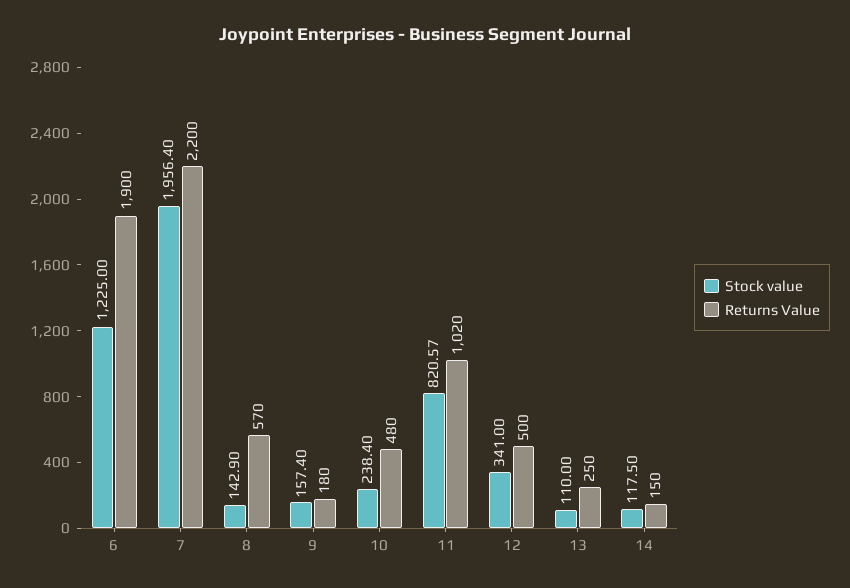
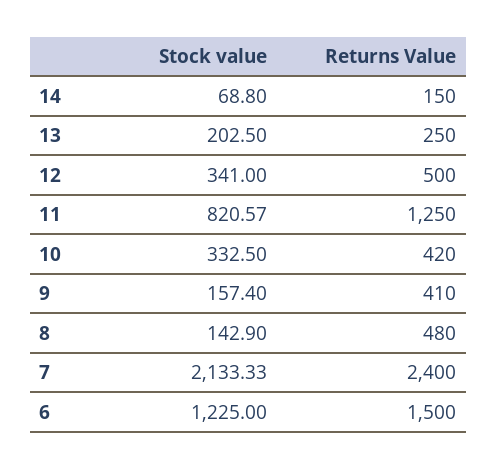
  {
    "Stock value": {
      "6": 1225,
-     "7": 1956.4,
+     "7": 2133.33,
      "8": 142.9,
      "9": 157.4,
-     "10": 238.4,
+     "10": 332.5,
      "11": 820.57,
      "12": 341,
-     "13": 110,
+     "13": 202.5,
-     "14": 117.5
+     "14": 68.8
    },
    "Returns Value": {
-     "6": 1900,
+     "6": 1500,
-     "7": 2200,
+     "7": 2400,
-     "8": 570,
+     "8": 480,
-     "9": 180,
+     "9": 410,
-     "10": 480,
+     "10": 420,
-     "11": 1020,
+     "11": 1250,
      "12": 500,
      "13": 250,
      "14": 150
    }
  }

